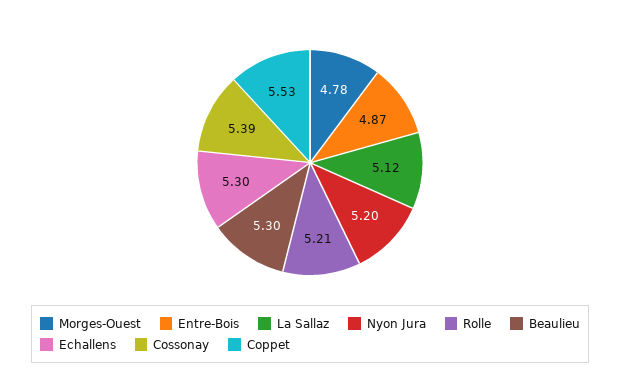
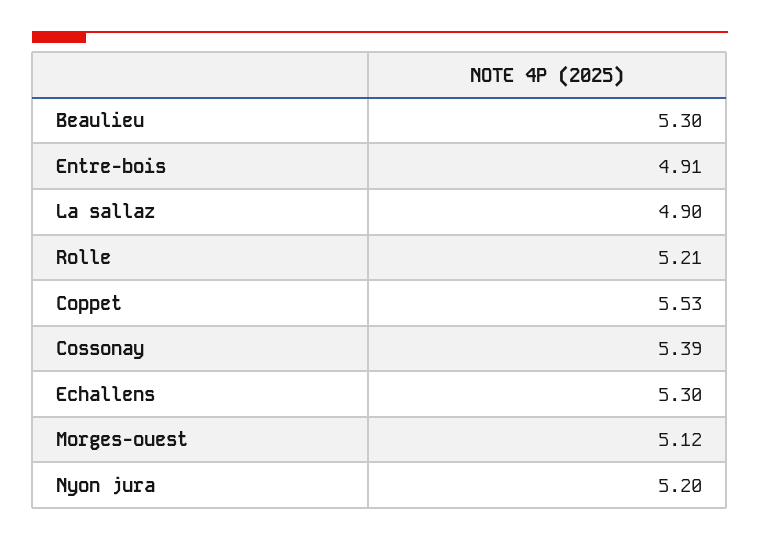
  {
-   "Morges-Ouest": 4.78,
+   "Morges-Ouest": 5.12,
-   "Entre-Bois": 4.87,
+   "Entre-Bois": 4.91,
-   "La Sallaz": 5.12,
+   "La Sallaz": 4.9,
    "Nyon Jura": 5.2,
    "Rolle": 5.21,
    "Beaulieu": 5.3,
    "Echallens": 5.3,
    "Cossonay": 5.39,
    "Coppet": 5.53
  }

